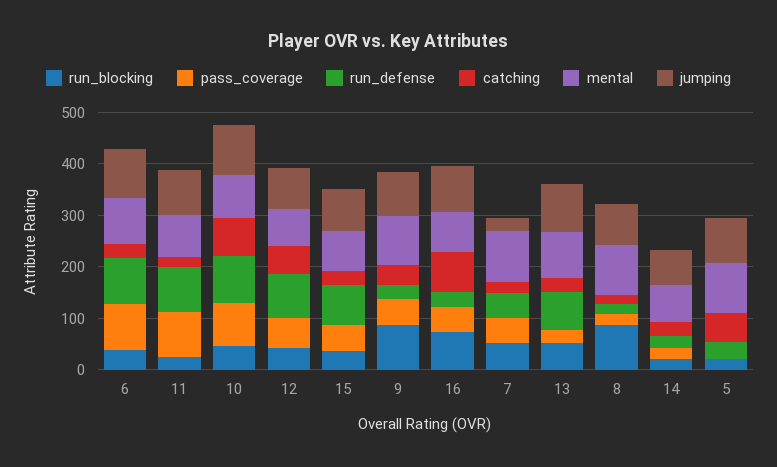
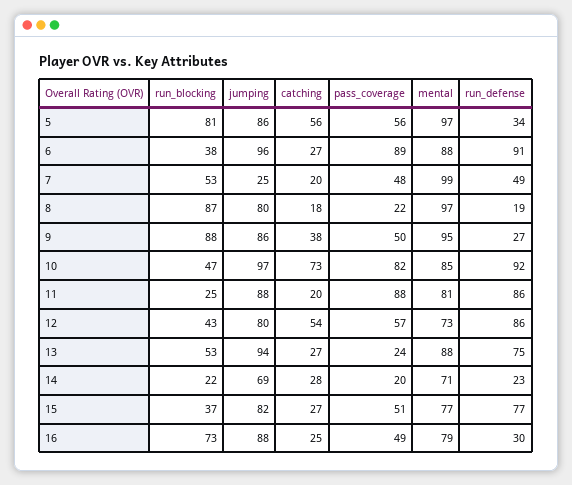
  {
    "run_blocking": {
      "6": 38,
      "11": 25,
      "10": 47,
      "12": 43,
      "15": 37,
      "9": 88,
      "16": 73,
      "7": 53,
      "13": 53,
      "8": 87,
      "14": 22,
-     "5": 20
+     "5": 81
    },
    "pass_coverage": {
      "6": 89,
      "11": 88,
      "10": 82,
      "12": 57,
      "15": 51,
      "9": 50,
      "16": 49,
      "7": 48,
      "13": 24,
      "8": 22,
      "14": 20,
-     "5": 0
+     "5": 56
    },
    "run_defense": {
      "6": 91,
      "11": 86,
      "10": 92,
      "12": 86,
      "15": 77,
      "9": 27,
      "16": 30,
      "7": 49,
      "13": 75,
      "8": 19,
      "14": 23,
      "5": 34
    },
    "catching": {
      "6": 27,
      "11": 20,
      "10": 73,
      "12": 54,
      "15": 27,
      "9": 38,
-     "16": 80,
+     "16": 25,
      "7": 20,
      "13": 27,
      "8": 18,
      "14": 28,
      "5": 56
    },
    "mental": {
      "6": 88,
      "11": 81,
      "10": 85,
      "12": 73,
      "15": 77,
      "9": 95,
      "16": 79,
      "7": 99,
      "13": 88,
      "8": 97,
      "14": 71,
      "5": 97
    },
    "jumping": {
      "6": 96,
      "11": 88,
      "10": 97,
      "12": 80,
      "15": 82,
      "9": 86,
      "16": 88,
      "7": 25,
      "13": 94,
      "8": 80,
      "14": 69,
      "5": 86
    }
  }

